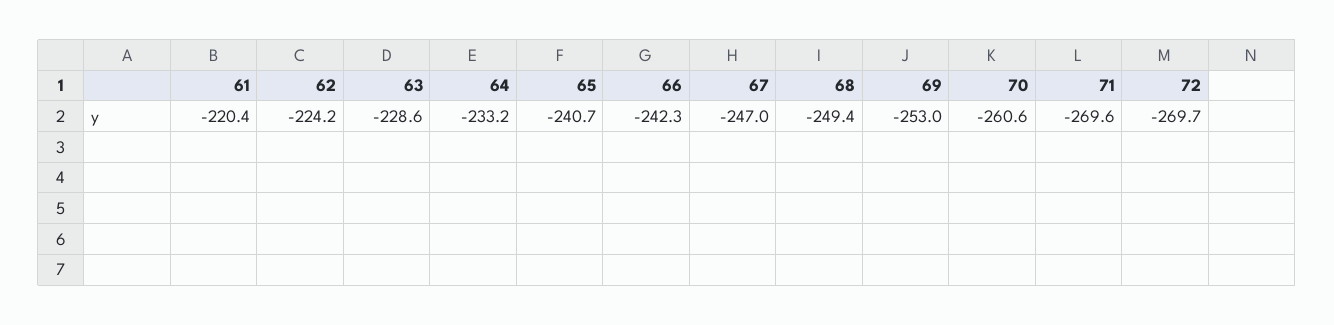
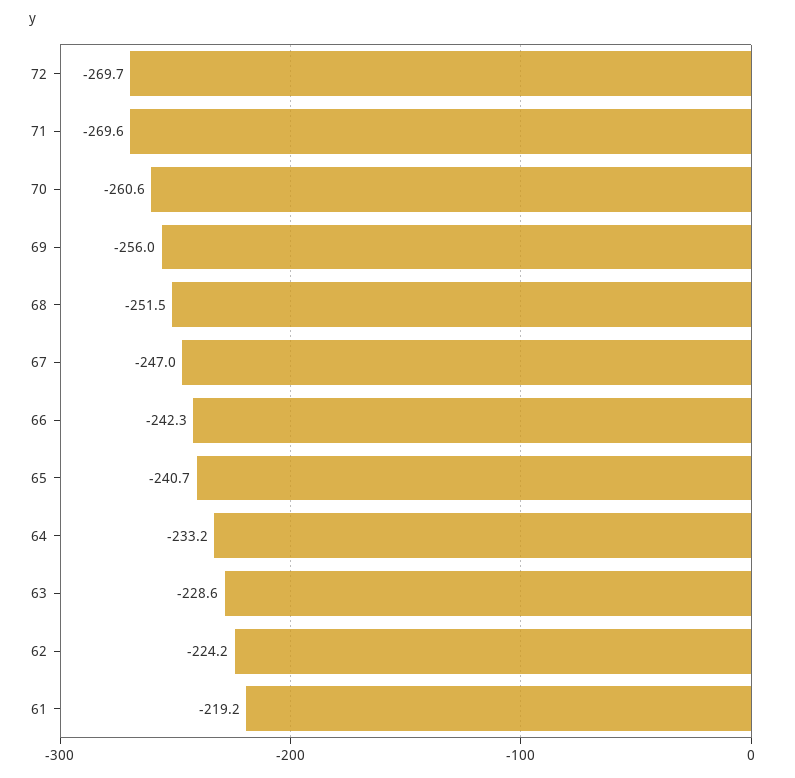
  {
-   "61": -220.4,
+   "61": -219.2,
    "62": -224.2,
    "63": -228.6,
    "64": -233.2,
    "65": -240.7,
    "66": -242.3,
    "67": -247,
-   "68": -249.4,
+   "68": -251.5,
-   "69": -253,
+   "69": -256,
    "70": -260.6,
    "71": -269.6,
    "72": -269.7
  }

